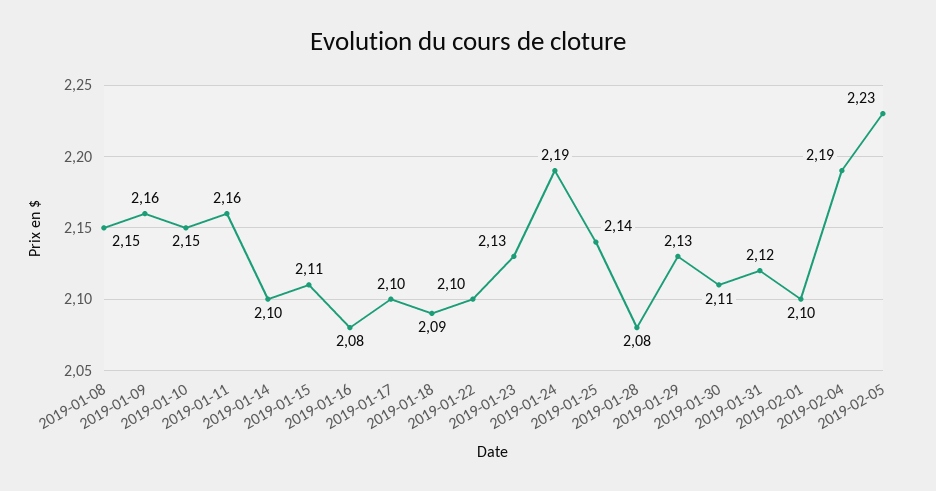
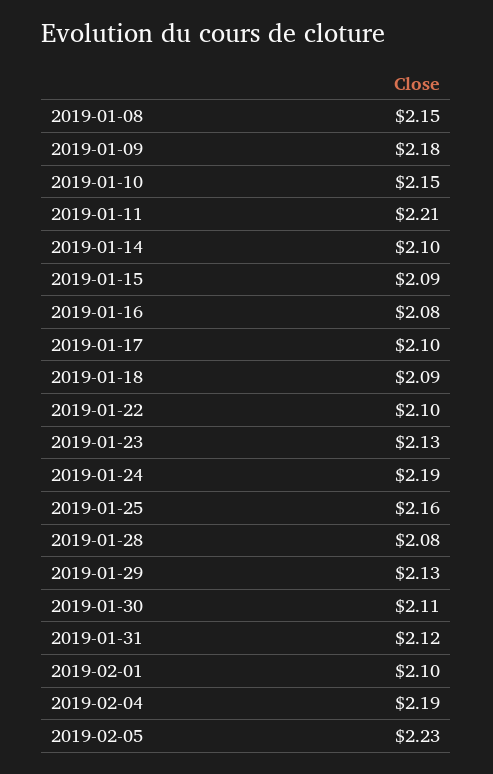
  {
    "2019-01-08": 2.15,
-   "2019-01-09": 2.16,
+   "2019-01-09": 2.18,
    "2019-01-10": 2.15,
-   "2019-01-11": 2.16,
+   "2019-01-11": 2.21,
    "2019-01-14": 2.1,
-   "2019-01-15": 2.11,
+   "2019-01-15": 2.09,
    "2019-01-16": 2.08,
    "2019-01-17": 2.1,
    "2019-01-18": 2.09,
    "2019-01-22": 2.1,
    "2019-01-23": 2.13,
    "2019-01-24": 2.19,
-   "2019-01-25": 2.14,
+   "2019-01-25": 2.16,
    "2019-01-28": 2.08,
    "2019-01-29": 2.13,
    "2019-01-30": 2.11,
    "2019-01-31": 2.12,
    "2019-02-01": 2.1,
    "2019-02-04": 2.19,
    "2019-02-05": 2.23
  }

